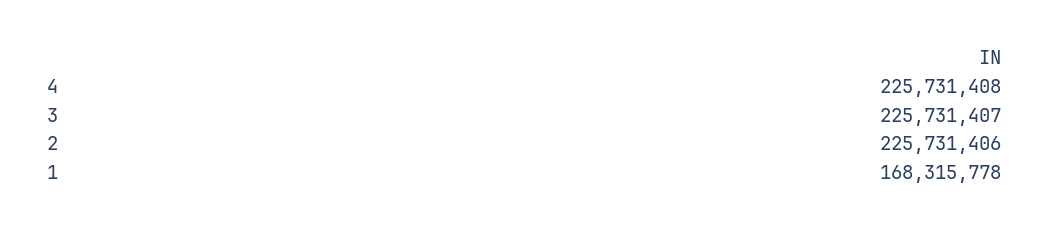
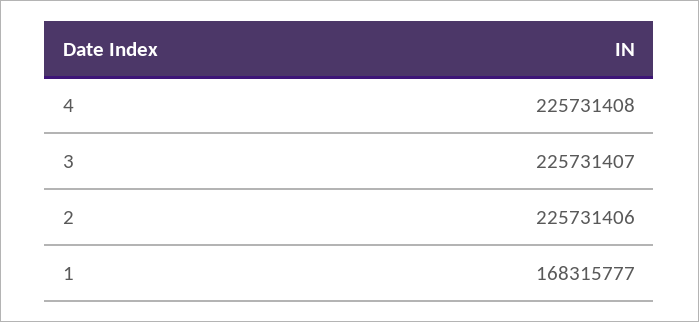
  {
    "4": 225731408,
    "3": 225731407,
    "2": 225731406,
-   "1": 168315778
+   "1": 168315777
  }

